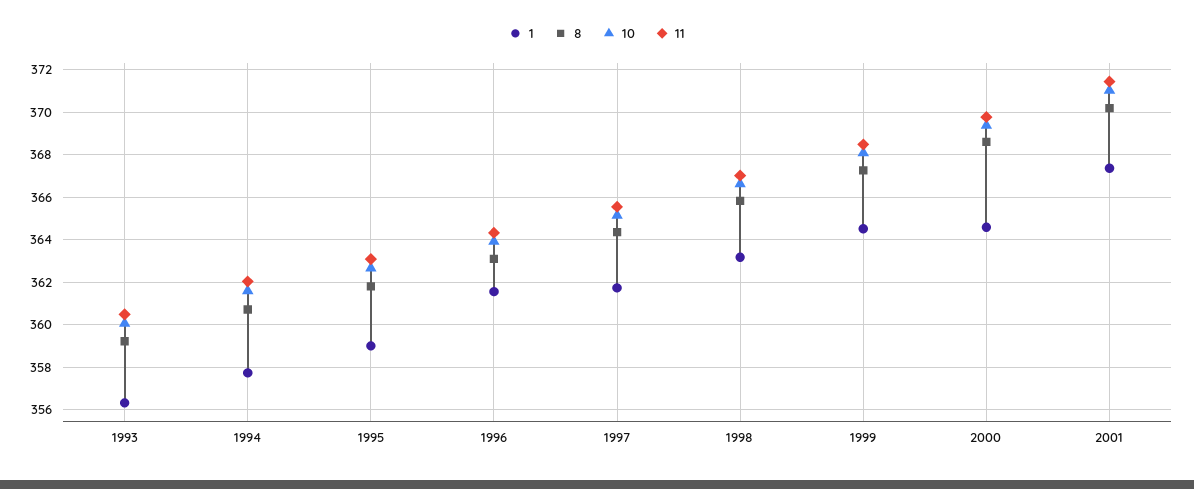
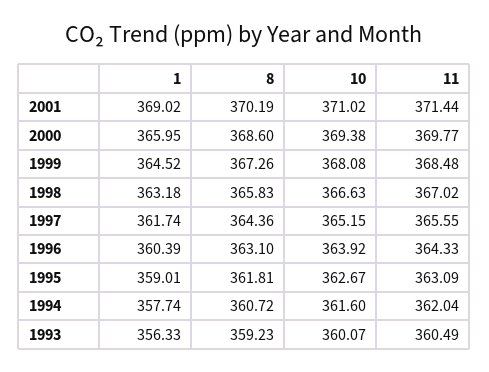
  {
    "1": {
      "1993": 356.33,
      "1994": 357.74,
      "1995": 359.01,
-     "1996": 361.5,
+     "1996": 360.39,
      "1997": 361.74,
      "1998": 363.18,
      "1999": 364.52,
-     "2000": 364.5,
+     "2000": 365.95,
-     "2001": 367.5
+     "2001": 369.02
    },
    "8": {
      "1993": 359.23,
      "1994": 360.72,
      "1995": 361.81,
      "1996": 363.1,
      "1997": 364.36,
      "1998": 365.83,
      "1999": 367.26,
      "2000": 368.6,
      "2001": 370.19
    },
    "10": {
      "1993": 360.07,
      "1994": 361.6,
      "1995": 362.67,
      "1996": 363.92,
      "1997": 365.15,
      "1998": 366.63,
      "1999": 368.08,
      "2000": 369.38,
      "2001": 371.02
    },
    "11": {
      "1993": 360.49,
      "1994": 362.04,
      "1995": 363.09,
      "1996": 364.33,
      "1997": 365.55,
      "1998": 367.02,
      "1999": 368.48,
      "2000": 369.77,
      "2001": 371.44
    }
  }

